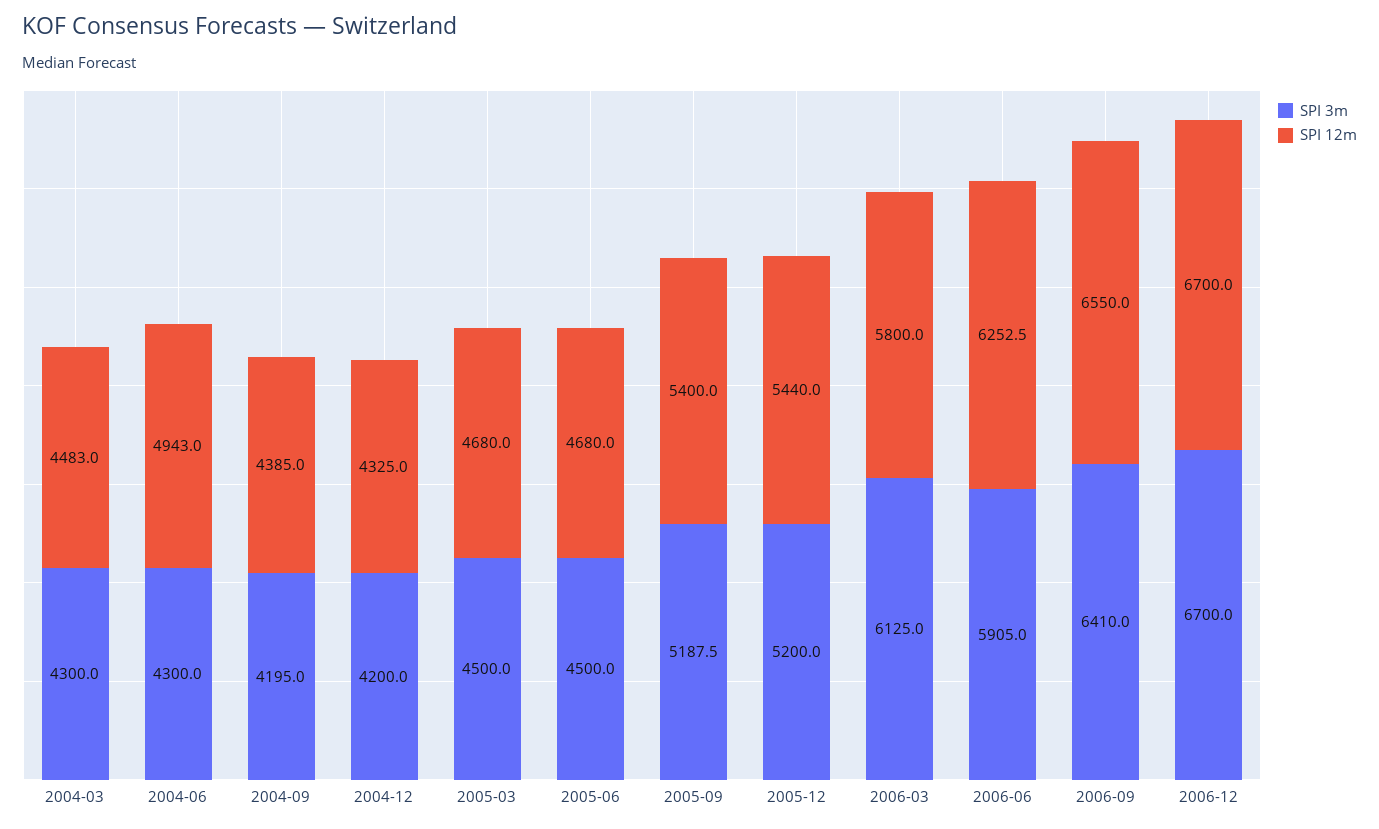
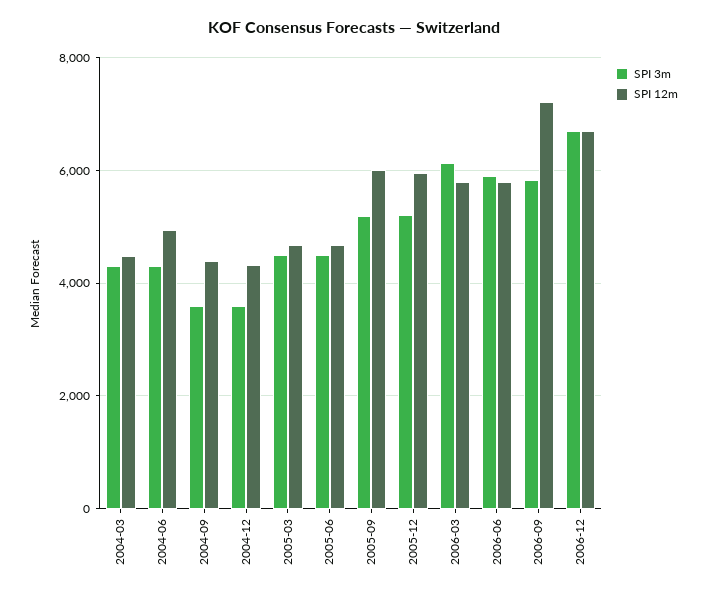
  {
    "SPI 3m": {
      "2004-03": 4300,
      "2004-06": 4300,
-     "2004-09": 4195,
+     "2004-09": 3600,
-     "2004-12": 4200,
+     "2004-12": 3600,
      "2005-03": 4500,
      "2005-06": 4500,
      "2005-09": 5187.5,
      "2005-12": 5200,
      "2006-03": 6125,
      "2006-06": 5905,
-     "2006-09": 6410,
+     "2006-09": 5800,
      "2006-12": 6700
    },
    "SPI 12m": {
      "2004-03": 4483,
      "2004-06": 4943,
      "2004-09": 4385,
      "2004-12": 4325,
      "2005-03": 4680,
      "2005-06": 4680,
-     "2005-09": 5400,
+     "2005-09": 6000,
-     "2005-12": 5440,
+     "2005-12": 6000,
      "2006-03": 5800,
-     "2006-06": 6252.5,
+     "2006-06": 5800,
-     "2006-09": 6550,
+     "2006-09": 7200,
      "2006-12": 6700
    }
  }

